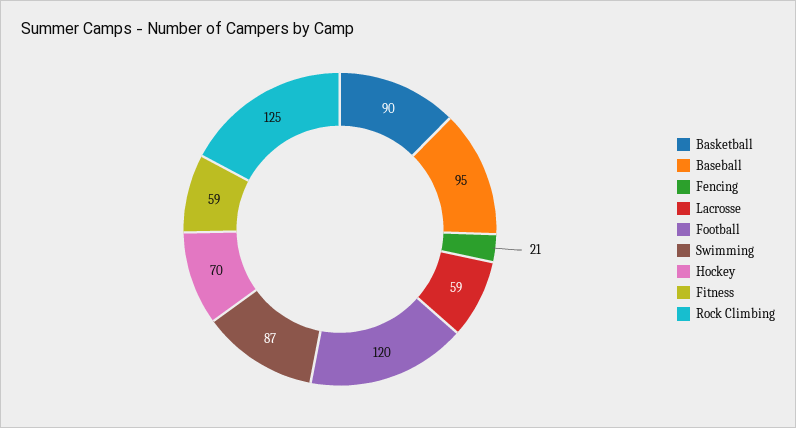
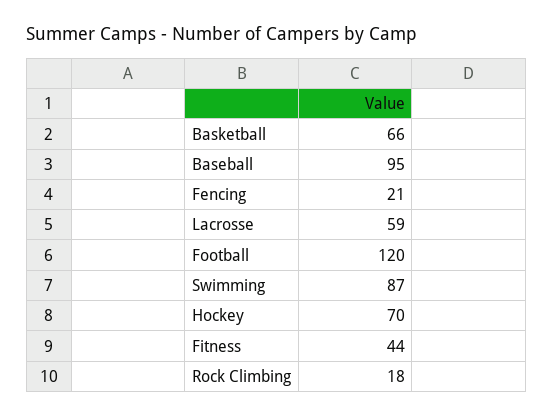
  {
-   "Basketball": 90,
+   "Basketball": 66,
    "Baseball": 95,
    "Fencing": 21,
    "Lacrosse": 59,
    "Football": 120,
    "Swimming": 87,
    "Hockey": 70,
-   "Fitness": 59,
+   "Fitness": 44,
-   "Rock Climbing": 125
+   "Rock Climbing": 18
  }

